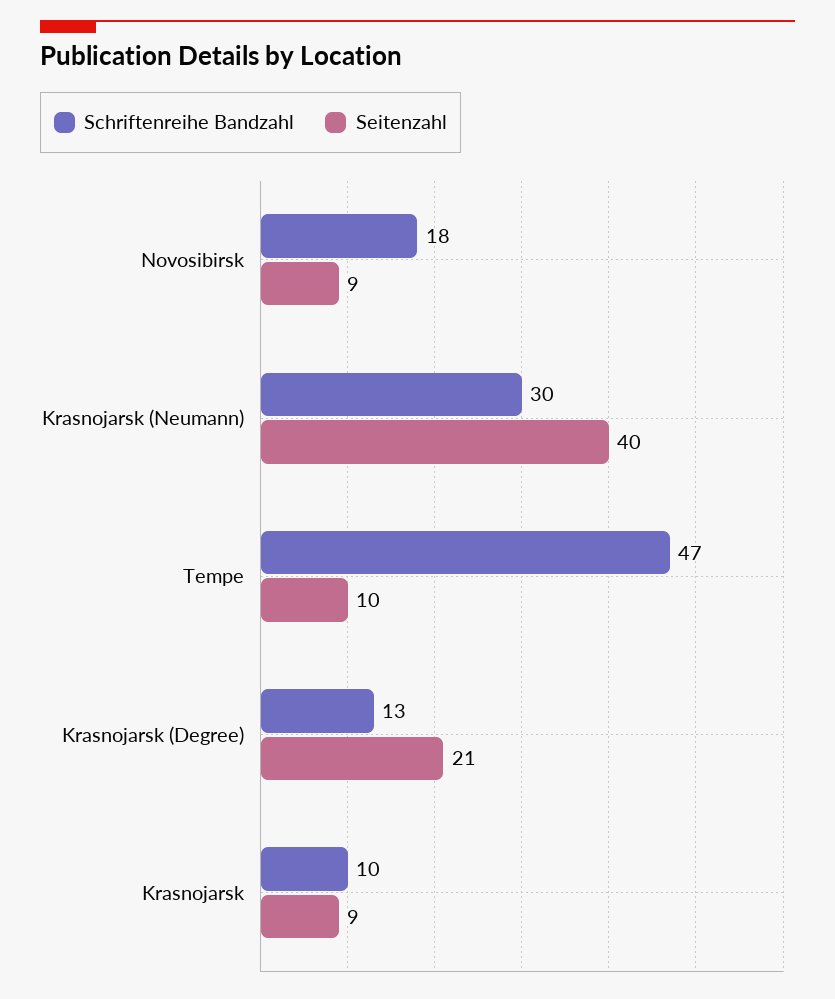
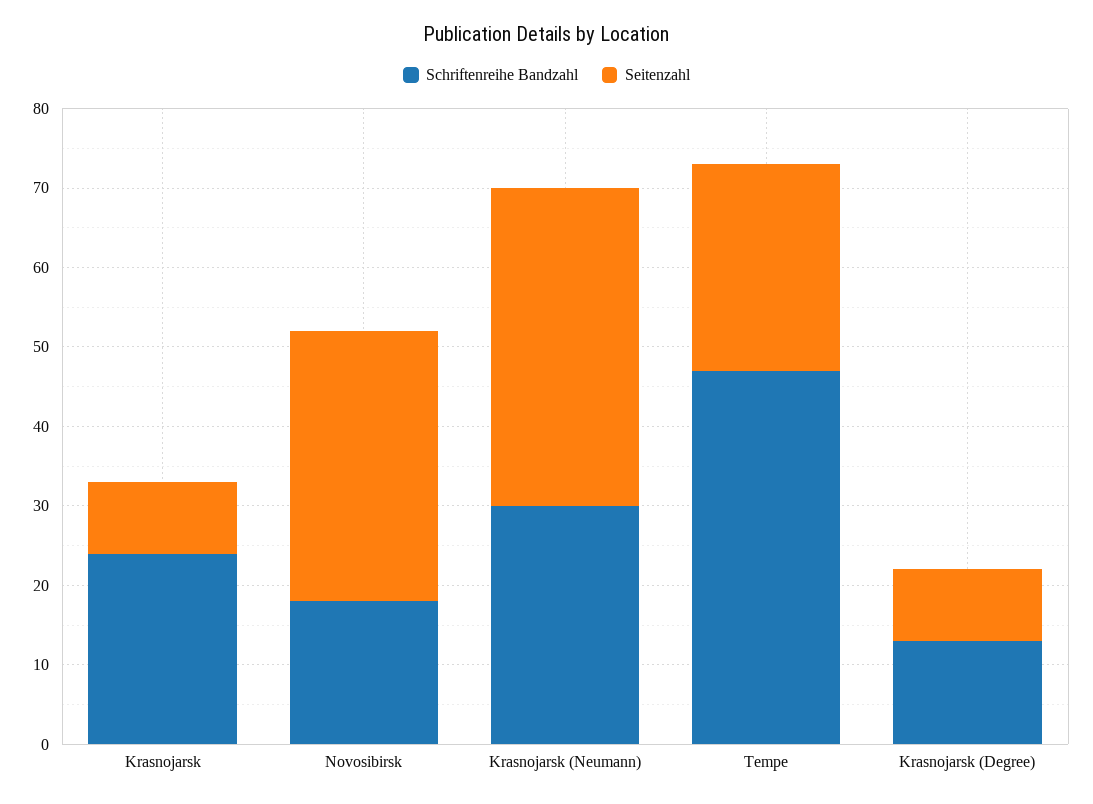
  {
    "Schriftenreihe Bandzahl": {
      "Novosibirsk": 18,
      "Krasnojarsk (Neumann)": 30,
      "Tempe": 47,
      "Krasnojarsk (Degree)": 13,
-     "Krasnojarsk": 10
+     "Krasnojarsk": 25
    },
    "Seitenzahl": {
-     "Novosibirsk": 9,
+     "Novosibirsk": 35,
      "Krasnojarsk (Neumann)": 40,
-     "Tempe": 10,
+     "Tempe": 25,
-     "Krasnojarsk (Degree)": 21,
+     "Krasnojarsk (Degree)": 10,
      "Krasnojarsk": 9
    }
  }

